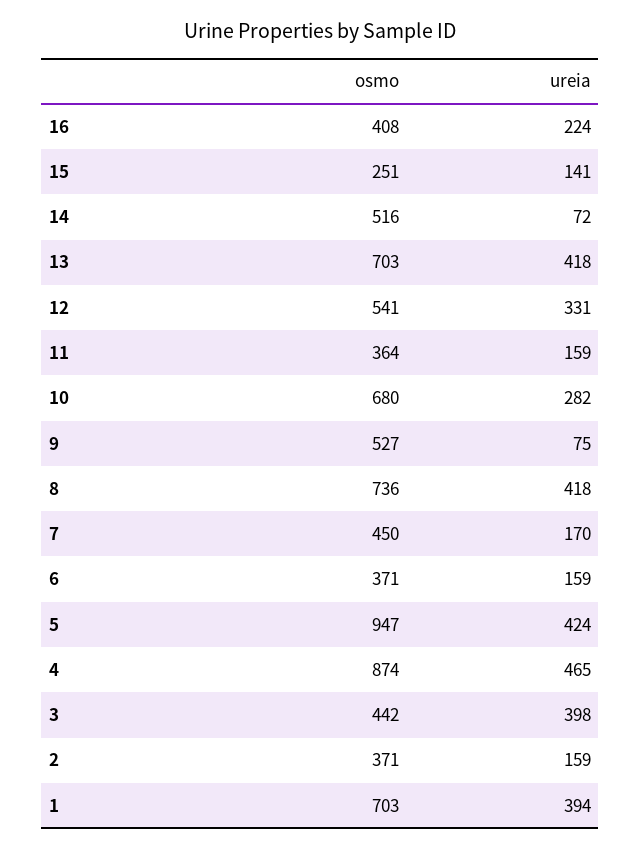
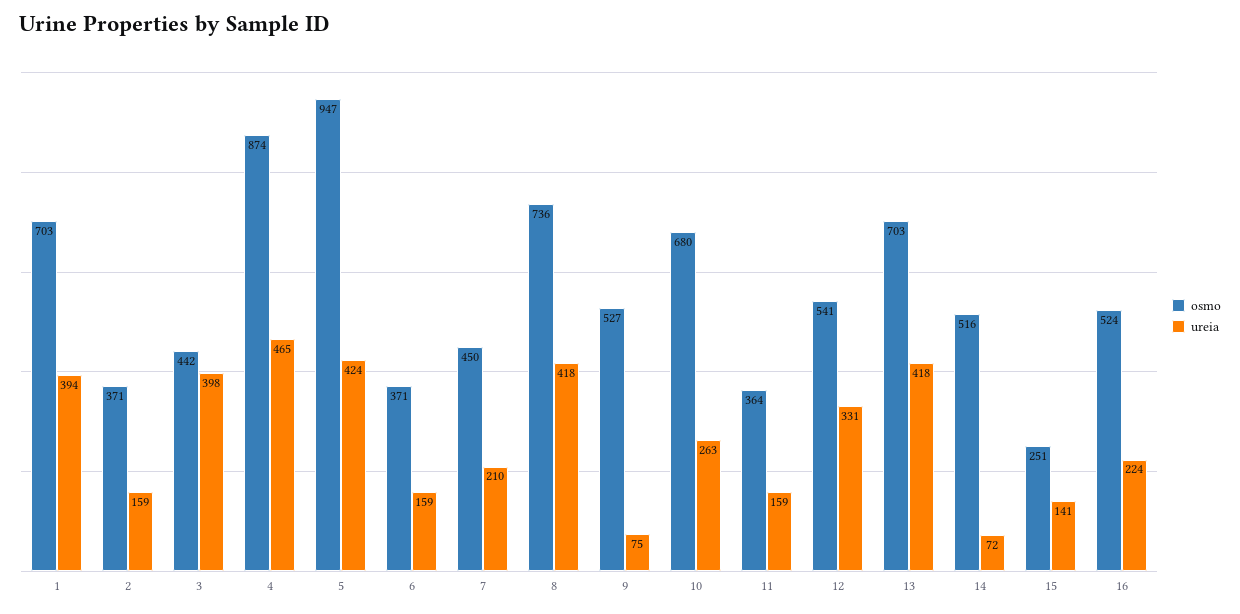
  {
    "osmo": {
-     "16": 408,
+     "16": 524,
      "15": 251,
      "14": 516,
      "13": 703,
      "12": 541,
      "11": 364,
      "10": 680,
      "9": 527,
      "8": 736,
      "7": 450,
      "6": 371,
      "5": 947,
      "4": 874,
      "3": 442,
      "2": 371,
      "1": 703
    },
    "ureia": {
      "16": 224,
      "15": 141,
      "14": 72,
      "13": 418,
      "12": 331,
      "11": 159,
-     "10": 282,
+     "10": 263,
      "9": 75,
      "8": 418,
-     "7": 170,
+     "7": 210,
      "6": 159,
      "5": 424,
      "4": 465,
      "3": 398,
      "2": 159,
      "1": 394
    }
  }

